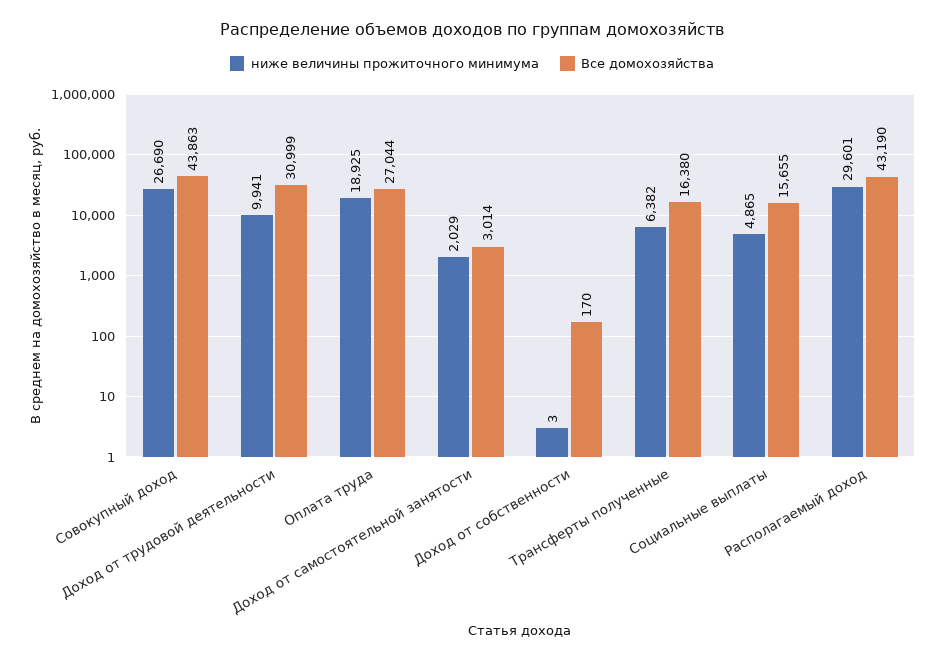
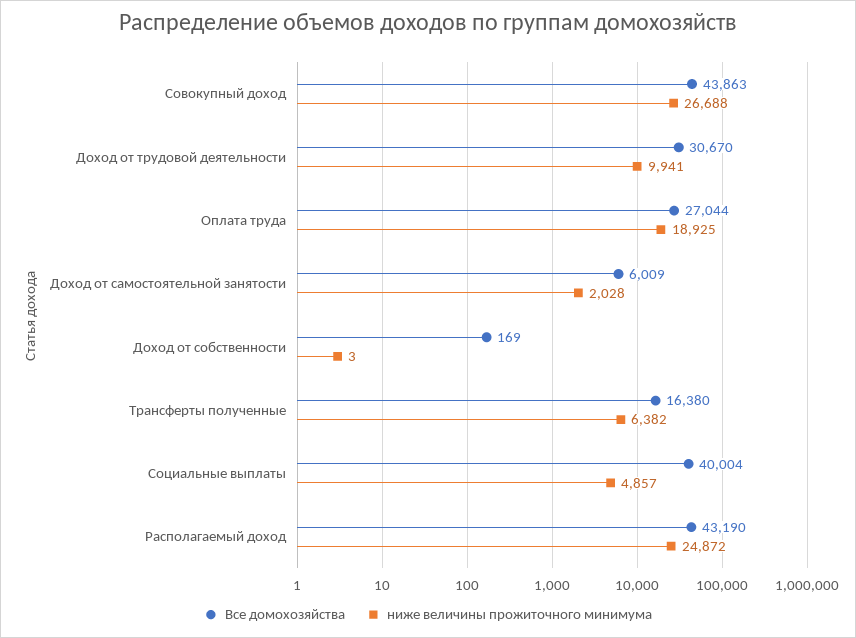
  {
    "ниже величины прожиточного минимума": {
-     "Совокупный доход": 26690,
+     "Совокупный доход": 26688,
      "Доход от трудовой деятельности": 9941,
      "Оплата труда": 18925,
-     "Доход от самостоятельной занятости": 2029,
+     "Доход от самостоятельной занятости": 2028,
      "Доход от собственности": 3,
      "Трансферты полученные": 6382,
-     "Социальные выплаты": 4865,
+     "Социальные выплаты": 4857,
-     "Располагаемый доход": 29601
+     "Располагаемый доход": 24872
    },
    "Все домохозяйства": {
      "Совокупный доход": 43863,
-     "Доход от трудовой деятельности": 30999,
+     "Доход от трудовой деятельности": 30670,
      "Оплата труда": 27044,
-     "Доход от самостоятельной занятости": 3014,
+     "Доход от самостоятельной занятости": 6009,
-     "Доход от собственности": 170,
+     "Доход от собственности": 169,
      "Трансферты полученные": 16380,
-     "Социальные выплаты": 15655,
+     "Социальные выплаты": 40004,
      "Располагаемый доход": 43190
    }
  }

